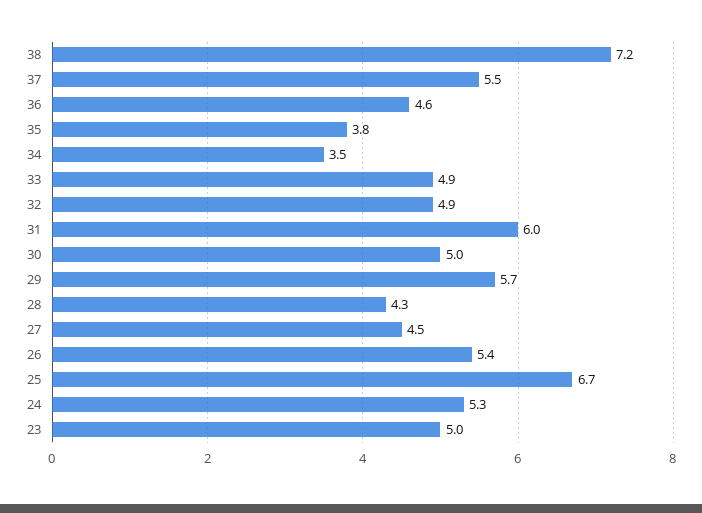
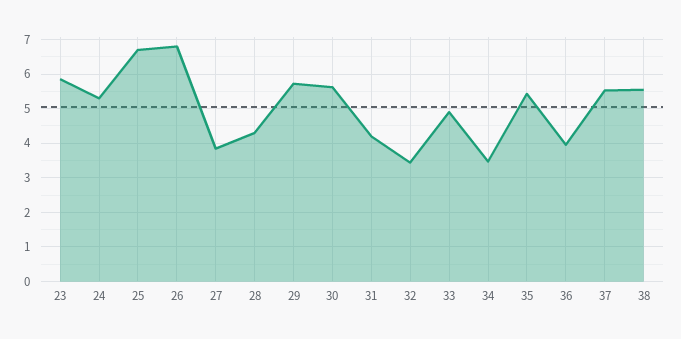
  {
-   "38": 7.2,
+   "38": 5.6,
    "37": 5.5,
-   "36": 4.6,
+   "36": 4,
-   "35": 3.8,
+   "35": 5.4,
    "34": 3.5,
    "33": 4.9,
-   "32": 4.9,
+   "32": 3.4,
-   "31": 6,
+   "31": 4.2,
-   "30": 5,
+   "30": 5.6,
    "29": 5.7,
    "28": 4.3,
-   "27": 4.5,
+   "27": 3.8,
-   "26": 5.4,
+   "26": 6.8,
    "25": 6.7,
    "24": 5.3,
-   "23": 5
+   "23": 5.8
  }

